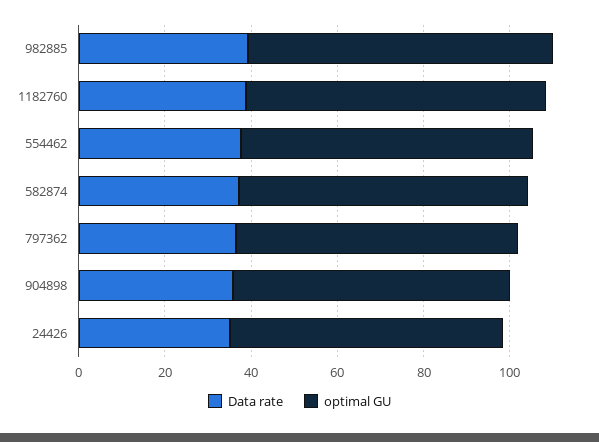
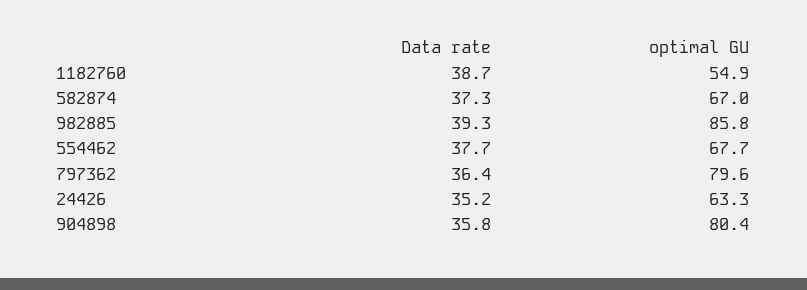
  {
    "Data rate": {
      "982885": 39.3,
      "1182760": 38.7,
      "554462": 37.7,
      "582874": 37.3,
      "797362": 36.4,
      "904898": 35.8,
      "24426": 35.2
    },
    "optimal GU": {
-     "982885": 70,
+     "982885": 85.8,
-     "1182760": 70,
+     "1182760": 54.9,
      "554462": 67.7,
      "582874": 67,
-     "797362": 65,
+     "797362": 79.6,
-     "904898": 65,
+     "904898": 80.4,
      "24426": 63.3
    }
  }

